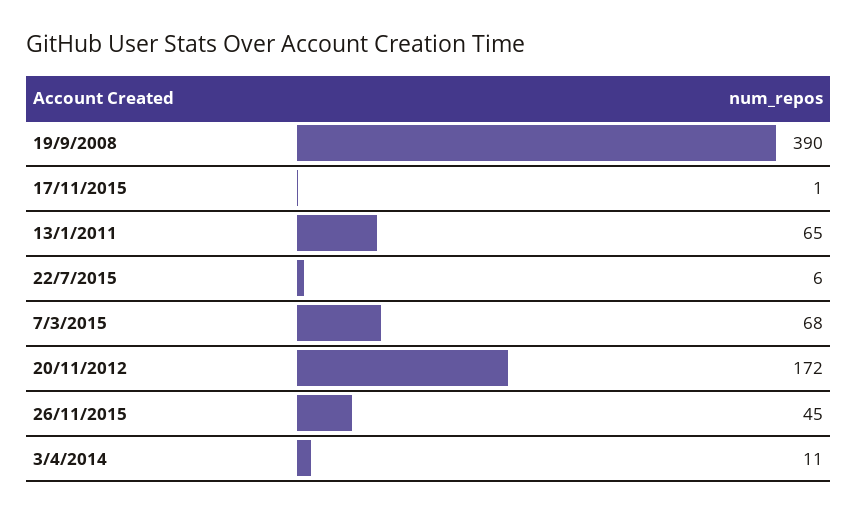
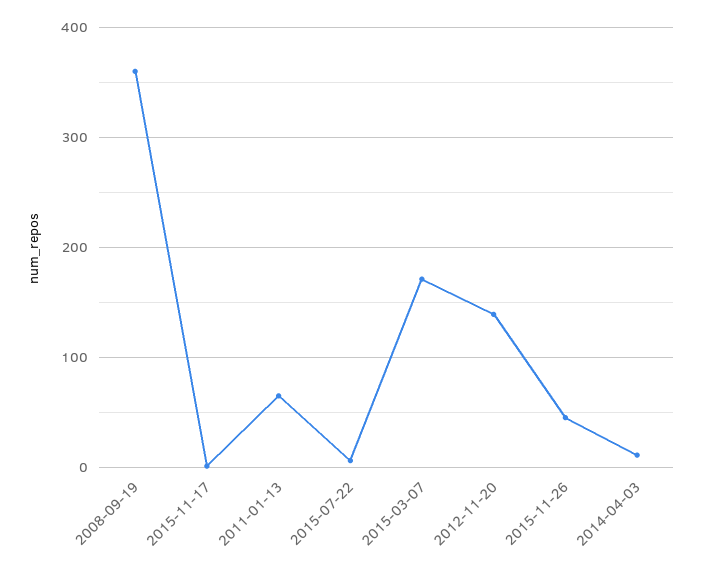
  {
-   "19/9/2008": 390,
+   "19/9/2008": 360,
    "17/11/2015": 1,
    "13/1/2011": 65,
    "22/7/2015": 6,
-   "7/3/2015": 68,
+   "7/3/2015": 170,
-   "20/11/2012": 172,
+   "20/11/2012": 140,
    "26/11/2015": 45,
    "3/4/2014": 11
  }

